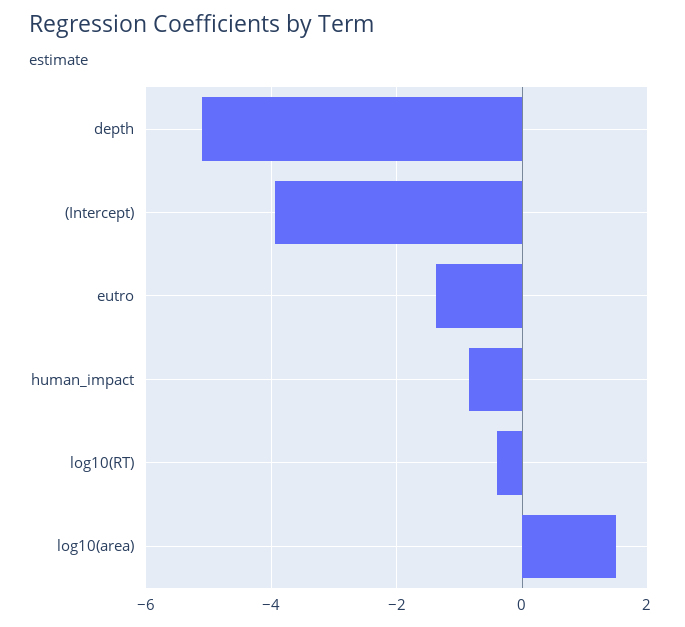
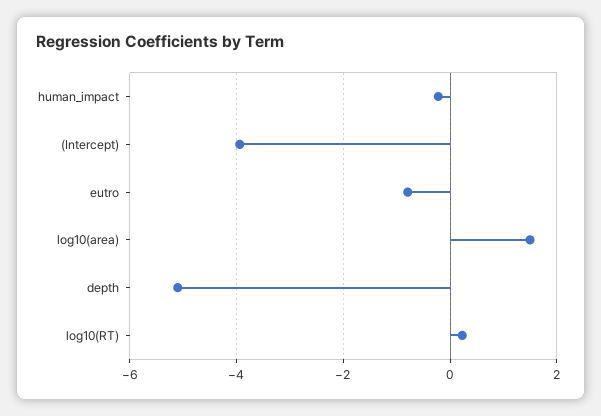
  {
    "depth": -5,
    "(Intercept)": -4,
-   "eutro": -1.4,
+   "eutro": -0.8,
-   "human_impact": -0.8,
+   "human_impact": -0.2,
-   "log10(RT)": -0.4,
+   "log10(RT)": 0.2,
    "log10(area)": 1.4
  }

